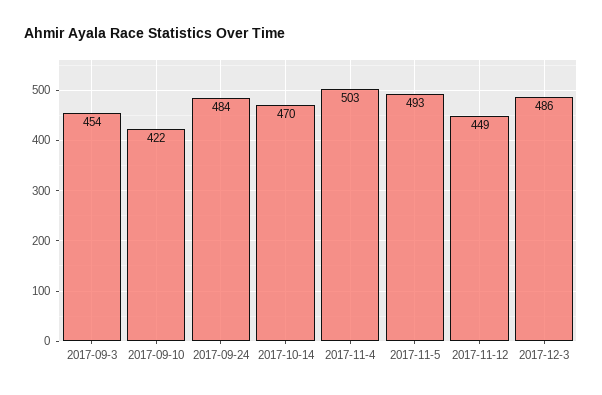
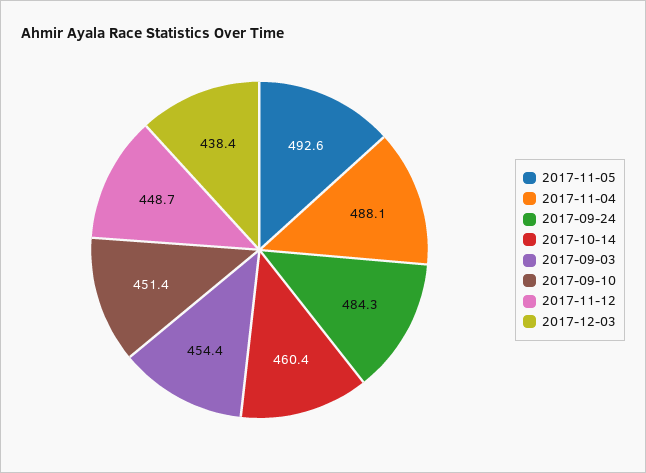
  {
    "2017-09-3": 454.4,
-   "2017-09-10": 422,
+   "2017-09-10": 451.4,
    "2017-09-24": 484.3,
-   "2017-10-14": 470,
+   "2017-10-14": 460.4,
-   "2017-11-4": 503,
+   "2017-11-4": 488.1,
    "2017-11-5": 492.6,
    "2017-11-12": 448.7,
-   "2017-12-3": 486
+   "2017-12-3": 438.4
  }

